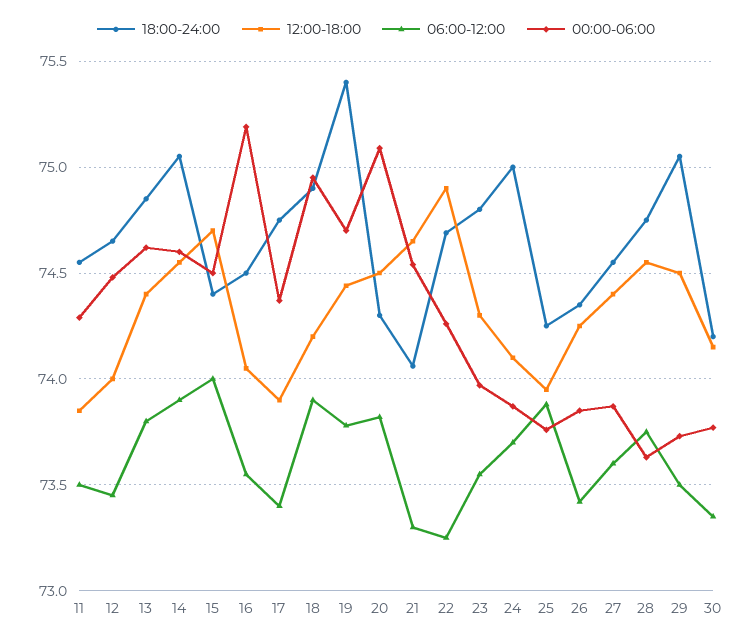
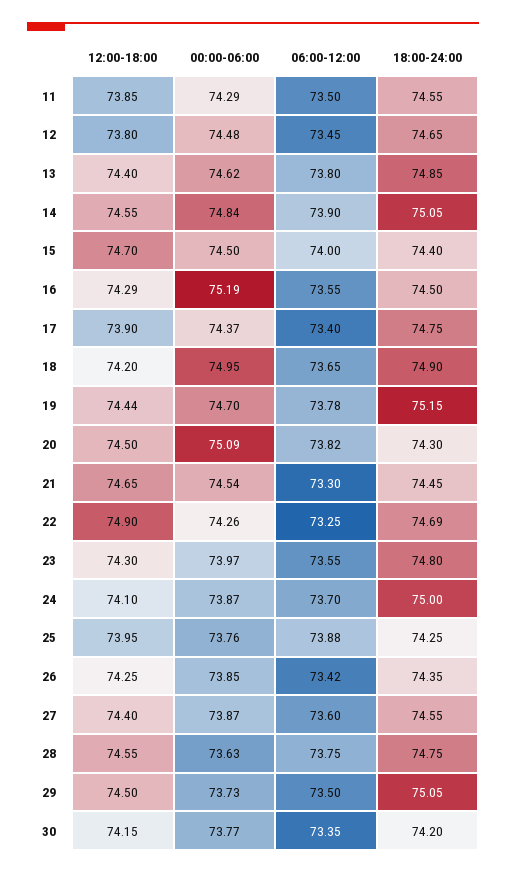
  {
    "18:00-24:00": {
      "11": 74.55,
      "12": 74.65,
      "13": 74.85,
      "14": 75.05,
      "15": 74.4,
      "16": 74.5,
      "17": 74.75,
      "18": 74.9,
-     "19": 75.4,
+     "19": 75.15,
      "20": 74.3,
-     "21": 74.05,
+     "21": 74.45,
      "22": 74.69,
      "23": 74.8,
      "24": 75,
      "25": 74.25,
      "26": 74.35,
      "27": 74.55,
      "28": 74.75,
      "29": 75.05,
      "30": 74.2
    },
    "12:00-18:00": {
      "11": 73.85,
-     "12": 74,
+     "12": 73.8,
      "13": 74.4,
      "14": 74.55,
      "15": 74.7,
-     "16": 74.05,
+     "16": 74.29,
      "17": 73.9,
      "18": 74.2,
      "19": 74.44,
      "20": 74.5,
      "21": 74.65,
      "22": 74.9,
      "23": 74.3,
      "24": 74.1,
      "25": 73.95,
      "26": 74.25,
      "27": 74.4,
      "28": 74.55,
      "29": 74.5,
      "30": 74.15
    },
    "06:00-12:00": {
      "11": 73.5,
      "12": 73.45,
      "13": 73.8,
      "14": 73.9,
      "15": 74,
      "16": 73.55,
      "17": 73.4,
-     "18": 73.9,
+     "18": 73.65,
      "19": 73.78,
      "20": 73.82,
      "21": 73.3,
      "22": 73.25,
      "23": 73.55,
      "24": 73.7,
      "25": 73.88,
      "26": 73.42,
      "27": 73.6,
      "28": 73.75,
      "29": 73.5,
      "30": 73.35
    },
    "00:00-06:00": {
      "11": 74.29,
      "12": 74.48,
      "13": 74.62,
-     "14": 74.6,
+     "14": 74.84,
      "15": 74.5,
      "16": 75.19,
      "17": 74.37,
      "18": 74.95,
      "19": 74.7,
      "20": 75.09,
      "21": 74.54,
      "22": 74.26,
      "23": 73.97,
      "24": 73.87,
      "25": 73.76,
      "26": 73.85,
      "27": 73.87,
      "28": 73.63,
      "29": 73.73,
      "30": 73.77
    }
  }

